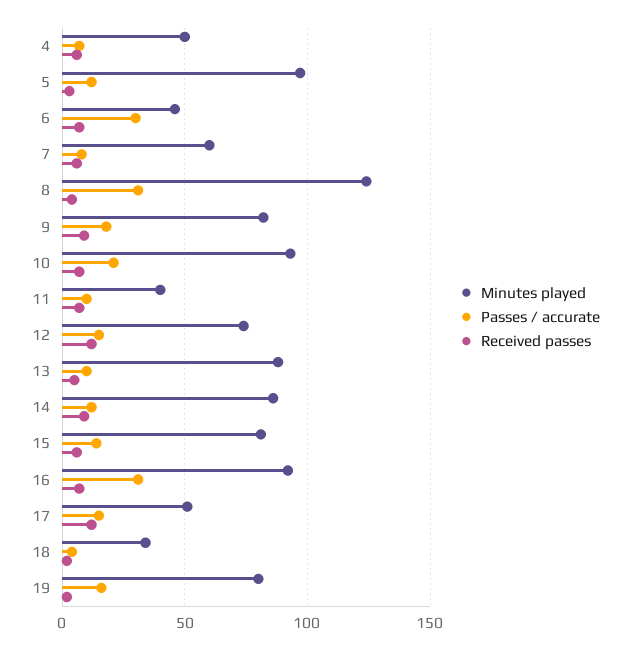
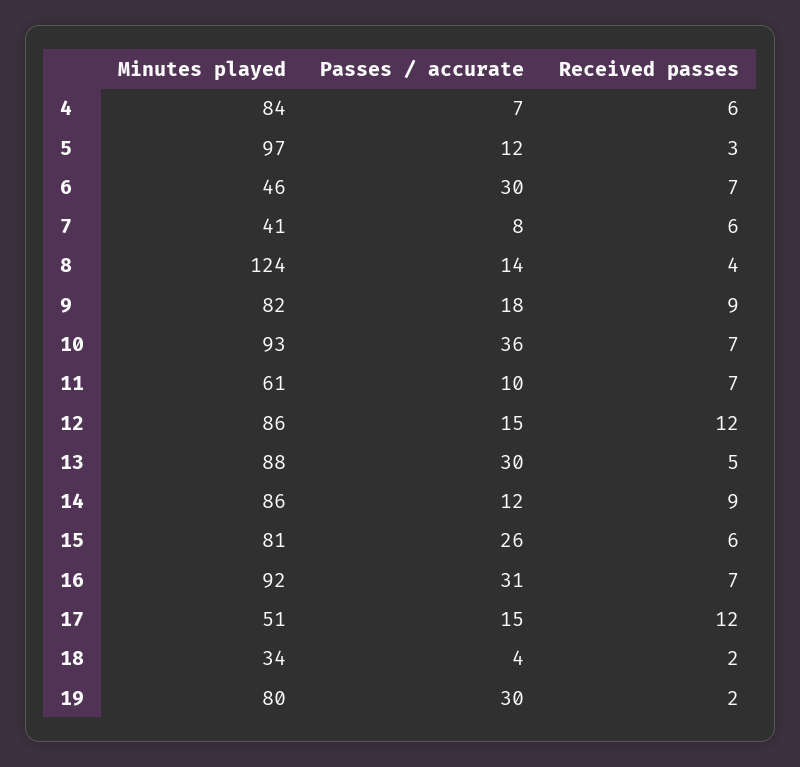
  {
    "Minutes played": {
-     "4": 50,
+     "4": 84,
      "5": 97,
      "6": 46,
-     "7": 60,
+     "7": 41,
      "8": 124,
      "9": 82,
      "10": 93,
-     "11": 40,
+     "11": 61,
-     "12": 75,
+     "12": 86,
      "13": 88,
      "14": 86,
      "15": 81,
      "16": 92,
      "17": 51,
      "18": 34,
      "19": 80
    },
    "Passes / accurate": {
      "4": 7,
      "5": 12,
      "6": 30,
      "7": 8,
-     "8": 30,
+     "8": 14,
      "9": 18,
-     "10": 20,
+     "10": 36,
      "11": 10,
      "12": 15,
-     "13": 10,
+     "13": 30,
      "14": 12,
-     "15": 15,
+     "15": 26,
      "16": 31,
      "17": 15,
      "18": 4,
-     "19": 15
+     "19": 30
    },
    "Received passes": {
      "4": 6,
      "5": 3,
      "6": 7,
      "7": 6,
      "8": 4,
      "9": 9,
      "10": 7,
      "11": 7,
      "12": 12,
      "13": 5,
      "14": 9,
      "15": 6,
      "16": 7,
      "17": 12,
      "18": 2,
      "19": 2
    }
  }

